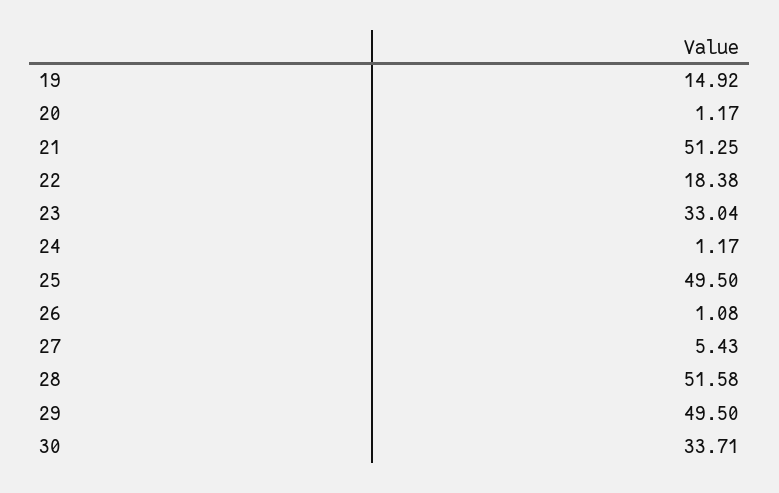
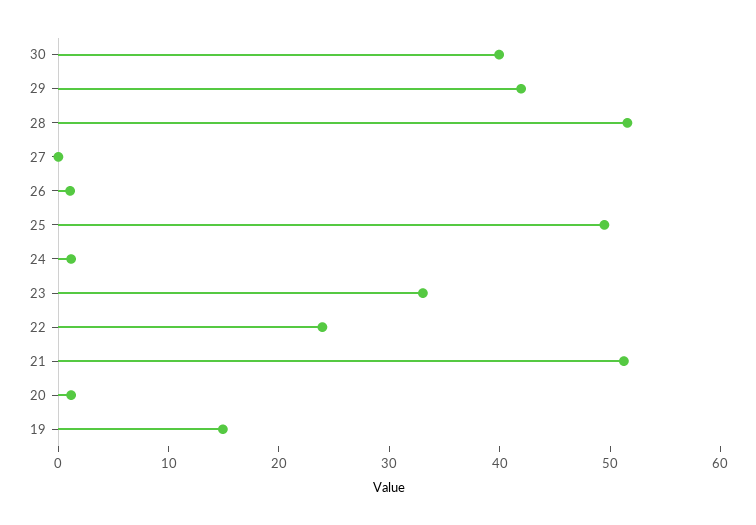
  {
    "19": 14.92,
    "20": 1.17,
    "21": 51.25,
-   "22": 18.38,
+   "22": 24,
    "23": 33.04,
    "24": 1.17,
    "25": 49.5,
    "26": 1.08,
-   "27": 5.43,
+   "27": 0,
    "28": 51.58,
-   "29": 49.5,
+   "29": 42,
-   "30": 33.71
+   "30": 40
  }

